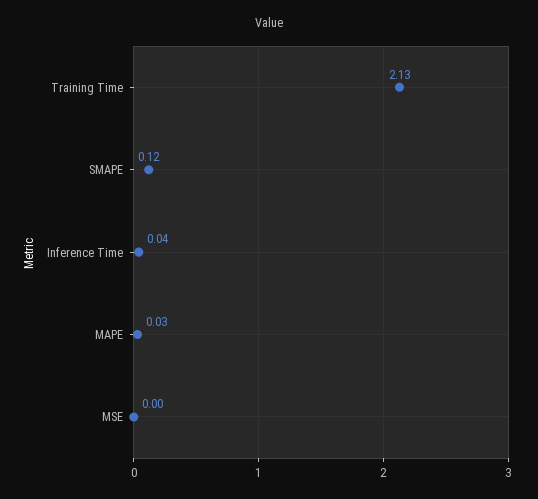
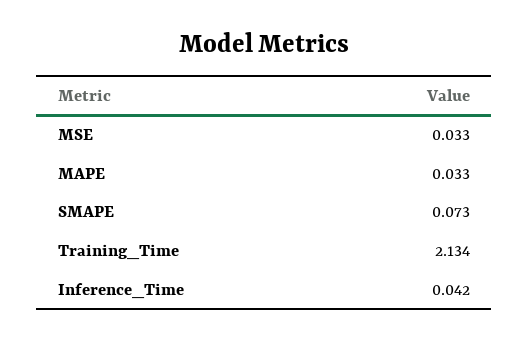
  {
    "Training Time": 2.134,
-   "SMAPE": 0.12,
+   "SMAPE": 0.073,
    "Inference Time": 0.042,
    "MAPE": 0.033,
-   "MSE": 0
+   "MSE": 0.033
  }

